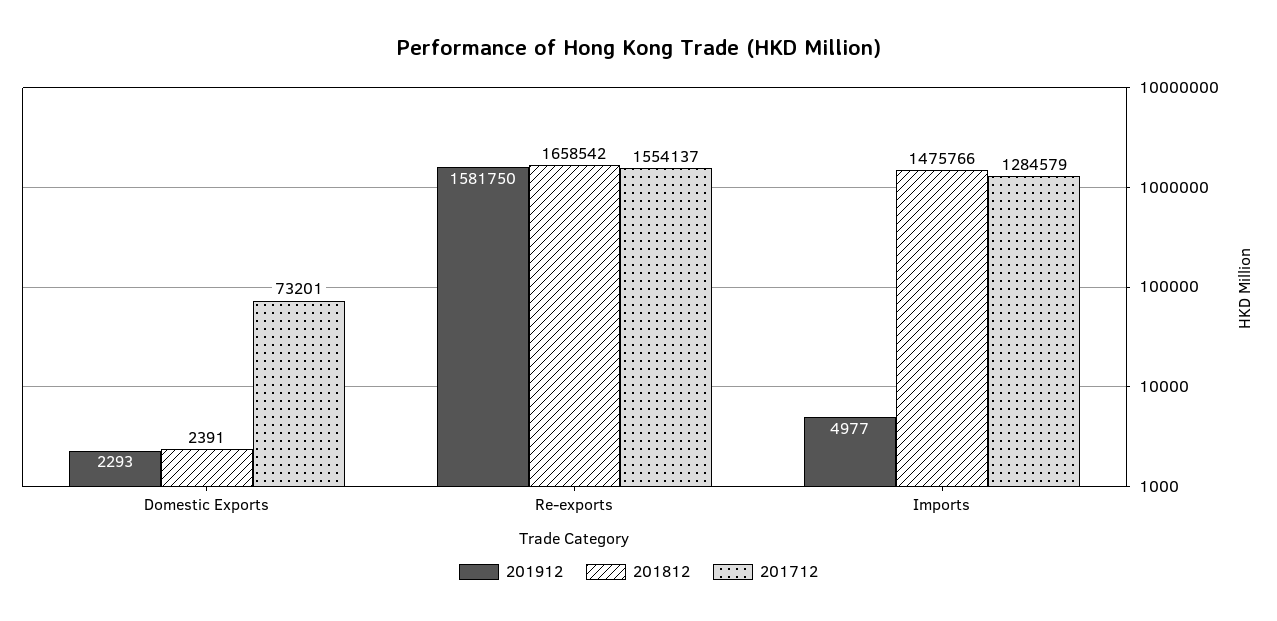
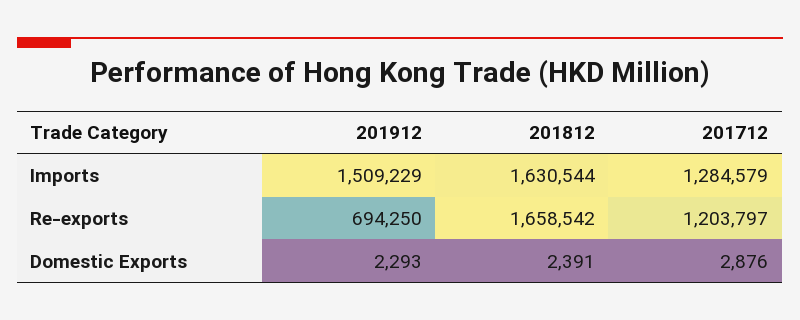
  {
    "201912": {
      "Domestic Exports": 2293,
-     "Re-exports": 1581750,
+     "Re-exports": 694250,
-     "Imports": 4977
+     "Imports": 1509229
    },
    "201812": {
      "Domestic Exports": 2391,
      "Re-exports": 1658542,
-     "Imports": 1475766
+     "Imports": 1630544
    },
    "201712": {
-     "Domestic Exports": 73201,
+     "Domestic Exports": 2876,
-     "Re-exports": 1554137,
+     "Re-exports": 1203797,
      "Imports": 1284579
    }
  }

